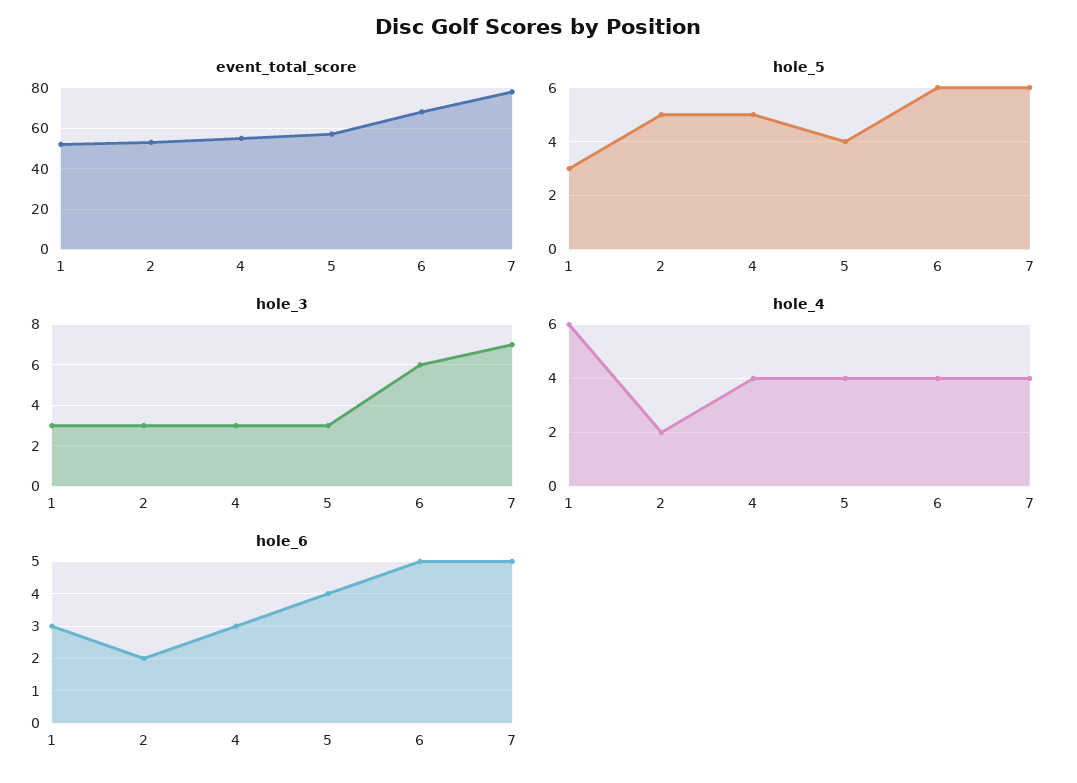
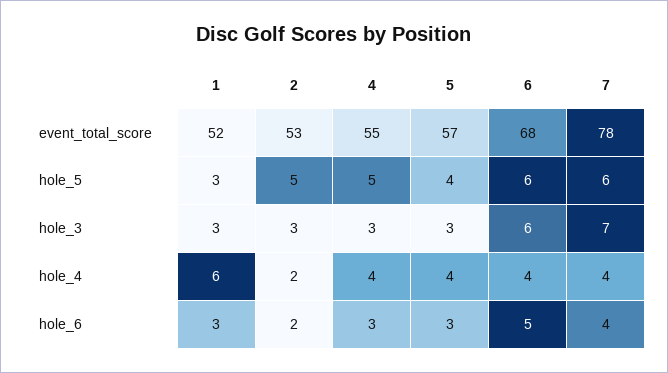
  {
    "event_total_score": {
      "1": 52,
      "2": 53,
      "4": 55,
      "5": 57,
      "6": 68,
      "7": 78
    },
    "hole_5": {
      "1": 3,
      "2": 5,
      "4": 5,
      "5": 4,
      "6": 6,
      "7": 6
    },
    "hole_3": {
      "1": 3,
      "2": 3,
      "4": 3,
      "5": 3,
      "6": 6,
      "7": 7
    },
    "hole_4": {
      "1": 6,
      "2": 2,
      "4": 4,
      "5": 4,
      "6": 4,
      "7": 4
    },
    "hole_6": {
      "1": 3,
      "2": 2,
      "4": 3,
-     "5": 4,
+     "5": 3,
      "6": 5,
-     "7": 5
+     "7": 4
    }
  }

